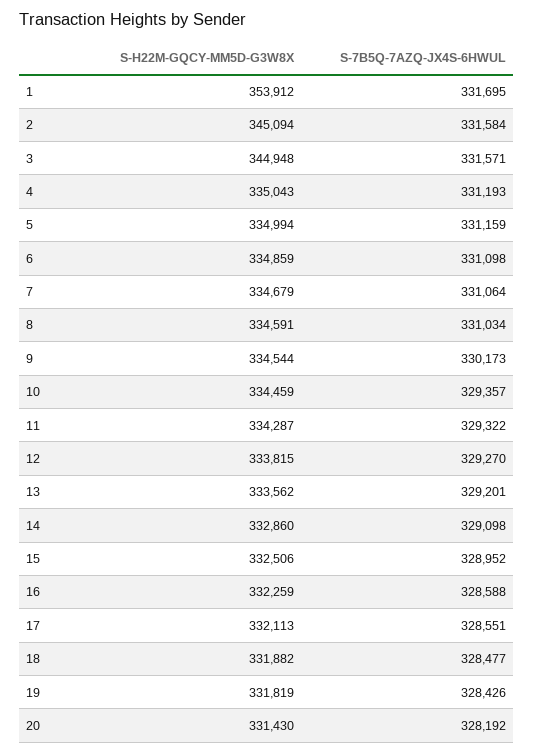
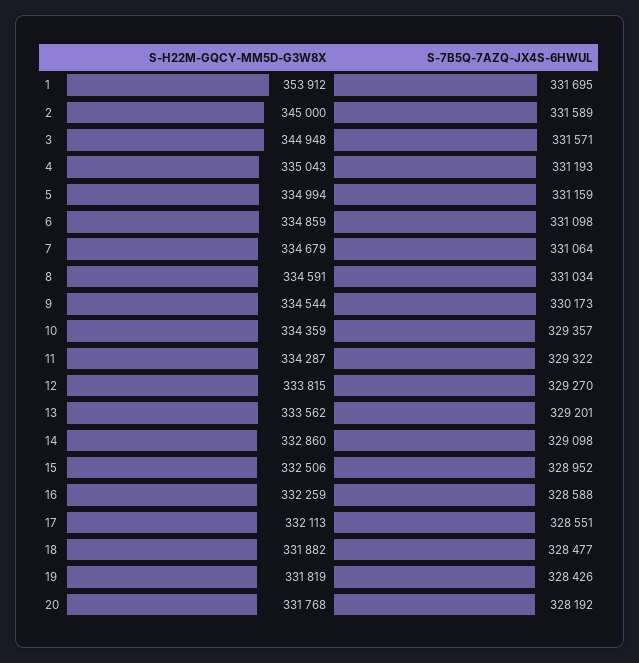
  {
    "S-H22M-GQCY-MM5D-G3W8X": {
      "1": 353912,
-     "2": 345094,
+     "2": 345000,
      "3": 344948,
      "4": 335043,
      "5": 334994,
      "6": 334859,
      "7": 334679,
      "8": 334591,
      "9": 334544,
-     "10": 334459,
+     "10": 334359,
      "11": 334287,
      "12": 333815,
      "13": 333562,
      "14": 332860,
      "15": 332506,
      "16": 332259,
      "17": 332113,
      "18": 331882,
      "19": 331819,
-     "20": 331430
+     "20": 331768
    },
    "S-7B5Q-7AZQ-JX4S-6HWUL": {
      "1": 331695,
-     "2": 331584,
+     "2": 331589,
      "3": 331571,
      "4": 331193,
      "5": 331159,
      "6": 331098,
      "7": 331064,
      "8": 331034,
      "9": 330173,
      "10": 329357,
      "11": 329322,
      "12": 329270,
      "13": 329201,
      "14": 329098,
      "15": 328952,
      "16": 328588,
      "17": 328551,
      "18": 328477,
      "19": 328426,
      "20": 328192
    }
  }

